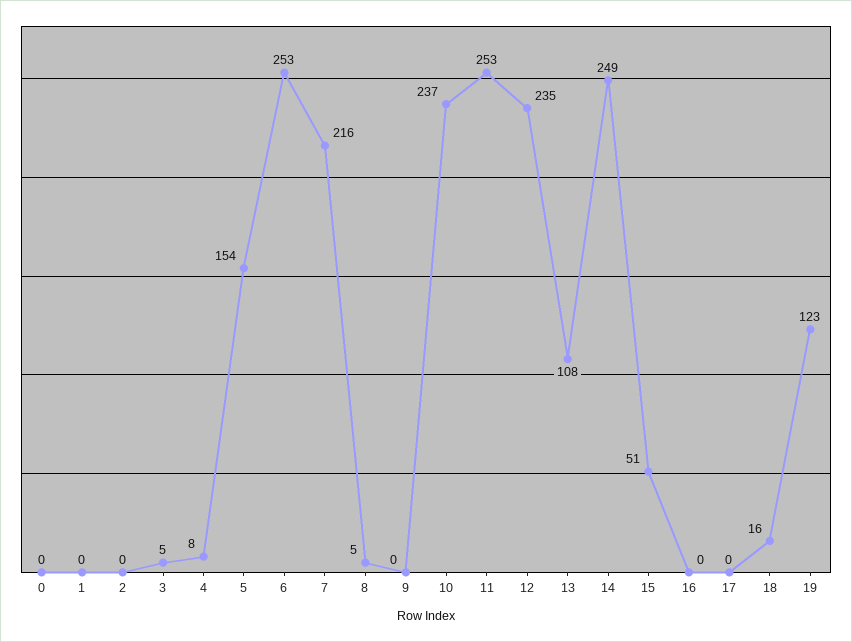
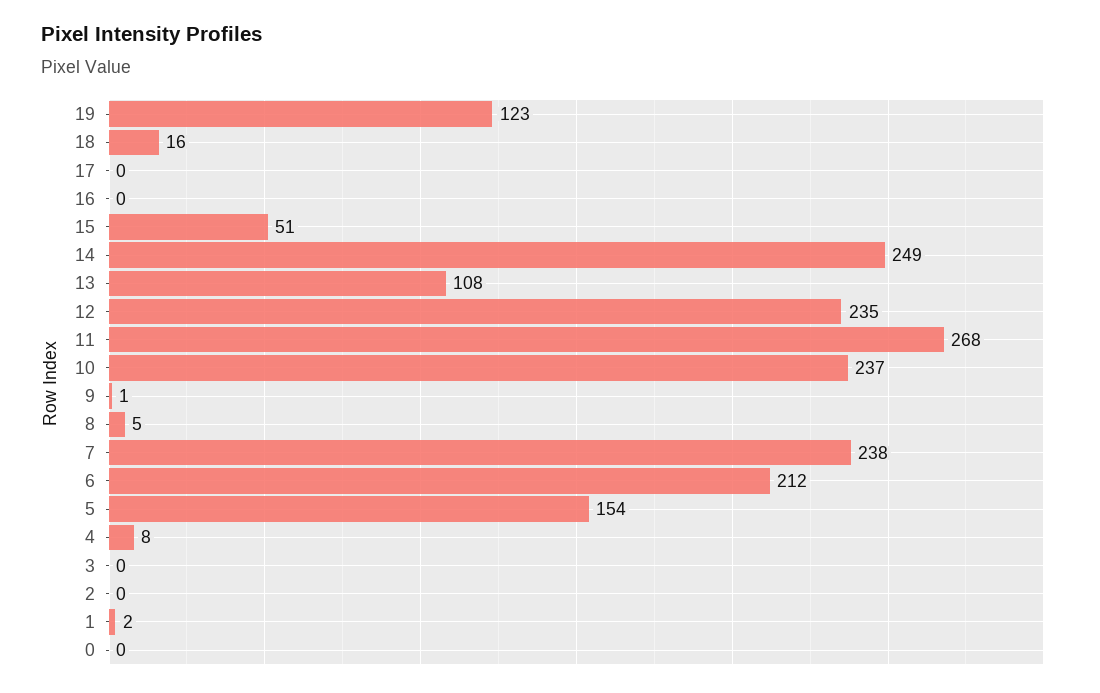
  {
    "0": 0,
-   "1": 0,
+   "1": 2,
    "2": 0,
-   "3": 5,
+   "3": 0,
    "4": 8,
    "5": 154,
-   "6": 253,
+   "6": 212,
-   "7": 216,
+   "7": 238,
    "8": 5,
-   "9": 0,
+   "9": 1,
    "10": 237,
-   "11": 253,
+   "11": 268,
    "12": 235,
    "13": 108,
    "14": 249,
    "15": 51,
    "16": 0,
    "17": 0,
    "18": 16,
    "19": 123
  }

